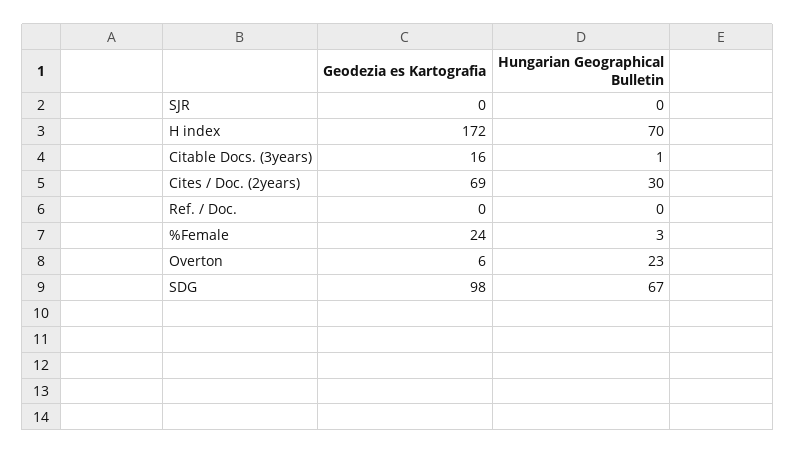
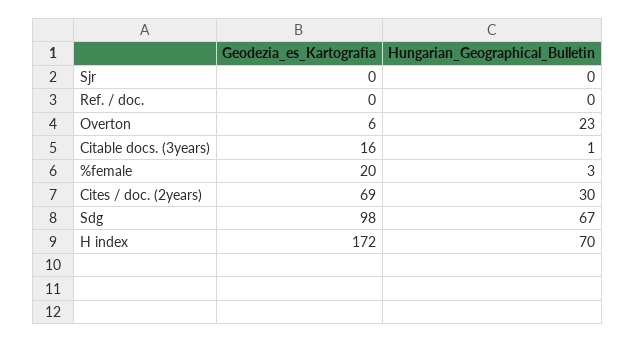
  {
    "Geodezia es Kartografia": {
      "SJR": 0,
      "H index": 172,
      "Citable Docs. (3years)": 16,
      "Cites / Doc. (2years)": 69,
      "Ref. / Doc.": 0,
-     "%Female": 24,
+     "%Female": 20,
      "Overton": 6,
      "SDG": 98
    },
    "Hungarian Geographical Bulletin": {
      "SJR": 0,
      "H index": 70,
      "Citable Docs. (3years)": 1,
      "Cites / Doc. (2years)": 30,
      "Ref. / Doc.": 0,
      "%Female": 3,
      "Overton": 23,
      "SDG": 67
    }
  }

